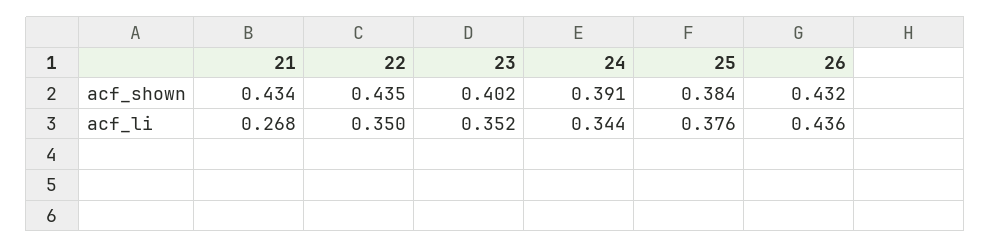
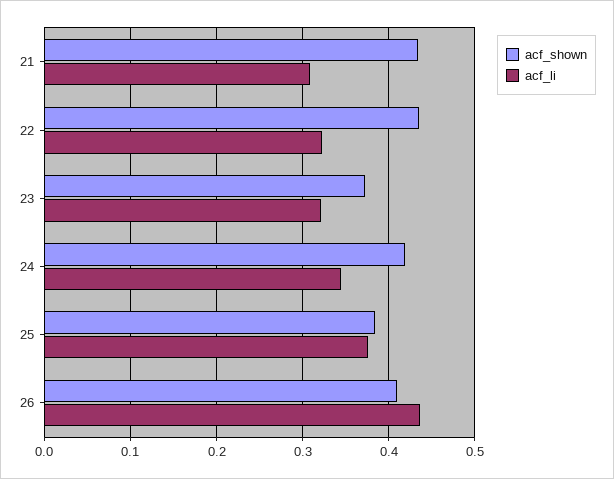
  {
    "acf_shown": {
      "21": 0.434,
      "22": 0.435,
-     "23": 0.402,
+     "23": 0.37,
-     "24": 0.391,
+     "24": 0.42,
      "25": 0.384,
-     "26": 0.432
+     "26": 0.41
    },
    "acf_li": {
-     "21": 0.268,
+     "21": 0.31,
-     "22": 0.35,
+     "22": 0.32,
-     "23": 0.352,
+     "23": 0.32,
      "24": 0.344,
      "25": 0.376,
      "26": 0.436
    }
  }

